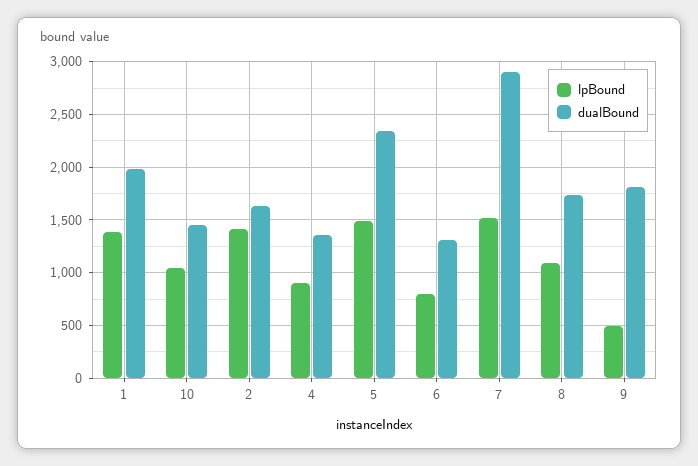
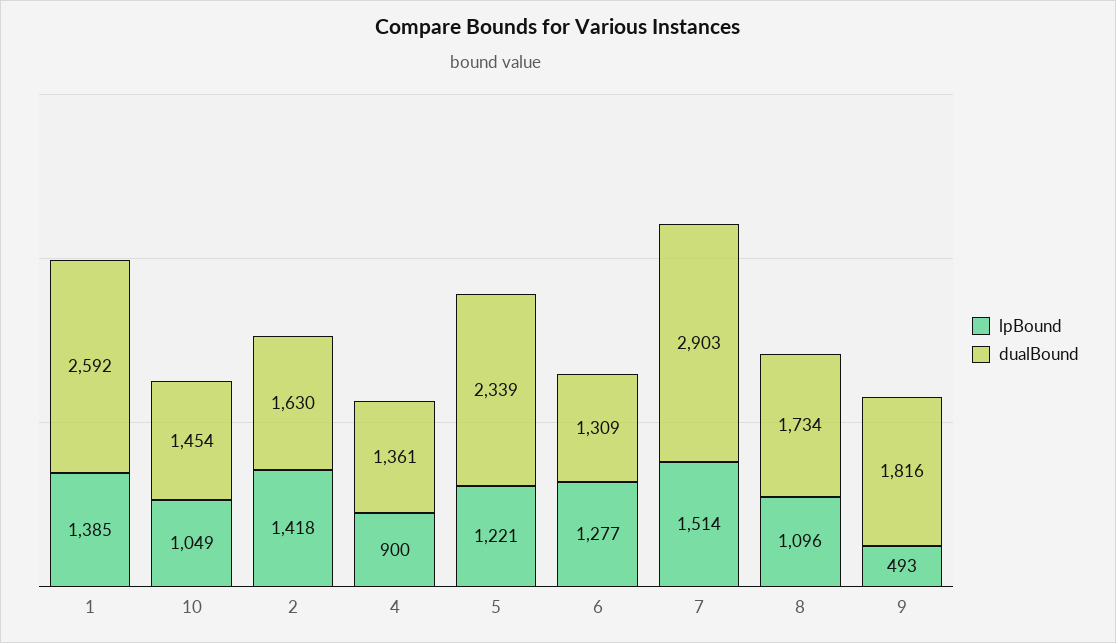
  {
    "lpBound": {
      "1": 1385,
      "10": 1049,
      "2": 1418,
      "4": 900,
-     "5": 1500,
+     "5": 1221,
-     "6": 800,
+     "6": 1277,
      "7": 1514,
      "8": 1096,
      "9": 493
    },
    "dualBound": {
-     "1": 2000,
+     "1": 2592,
      "10": 1454,
      "2": 1630,
      "4": 1361,
      "5": 2339,
      "6": 1309,
      "7": 2903,
      "8": 1734,
      "9": 1816
    }
  }

